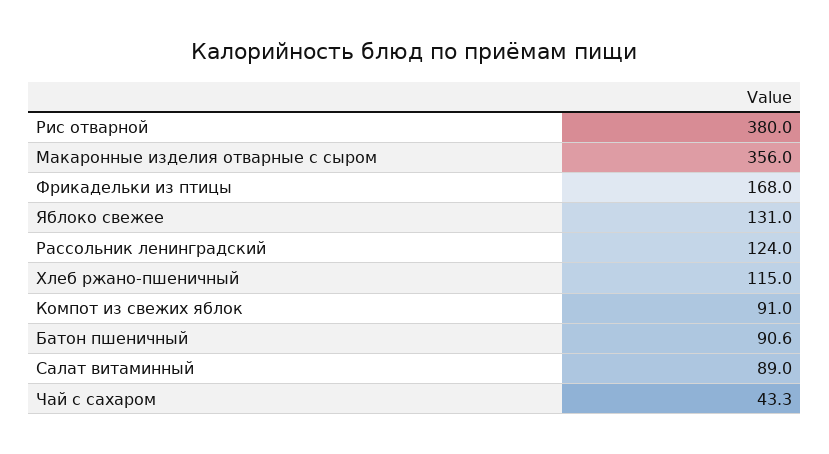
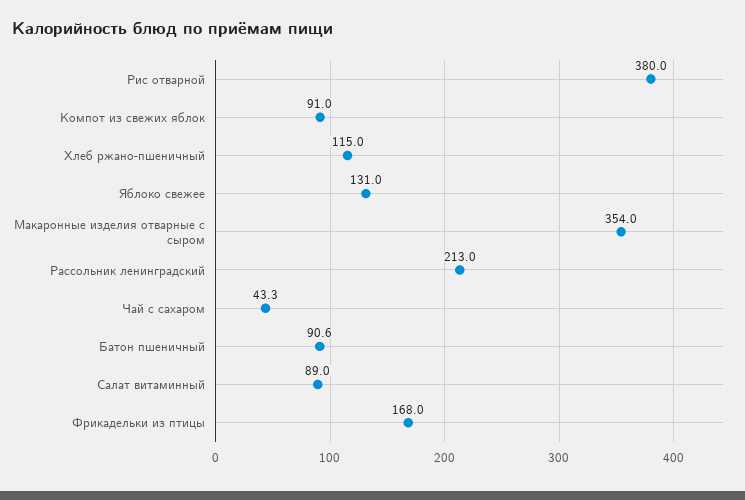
  {
    "Рис отварной": 380,
-   "Макаронные изделия отварные с сыром": 356,
+   "Макаронные изделия отварные с сыром": 354,
    "Фрикадельки из птицы": 168,
    "Яблоко свежее": 131,
-   "Рассольник ленинградский": 124,
+   "Рассольник ленинградский": 213,
    "Хлеб ржано-пшеничный": 115,
    "Компот из свежих яблок": 91,
    "Батон пшеничный": 90.6,
    "Салат витаминный": 89,
    "Чай с сахаром": 43.3
  }

